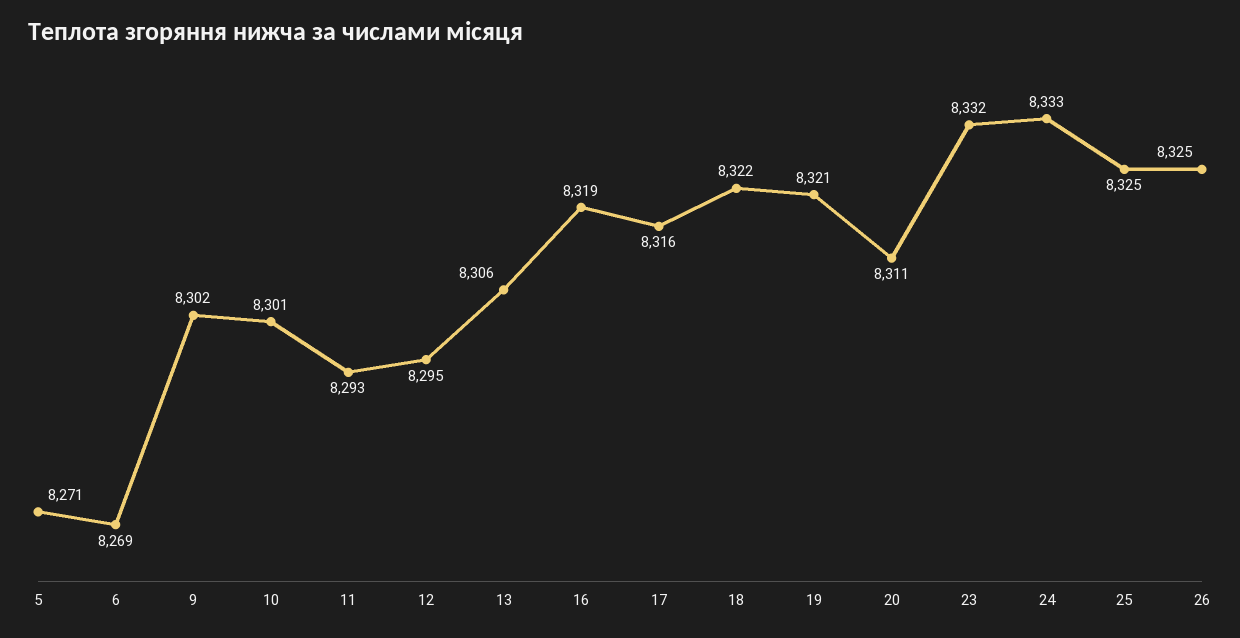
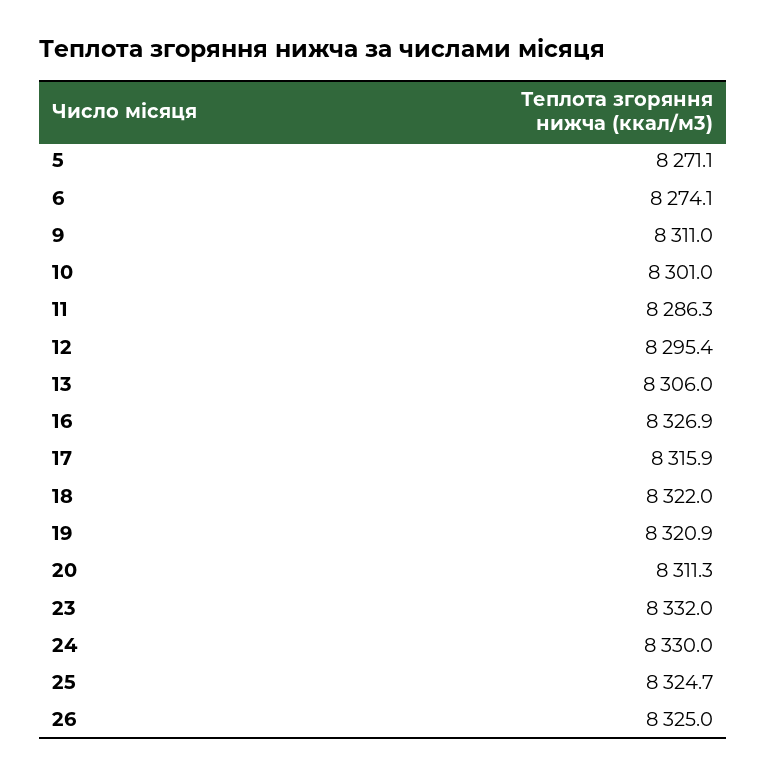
  {
    "5": 8271.1,
-   "6": 8269,
+   "6": 8274.1,
-   "9": 8302,
+   "9": 8311,
    "10": 8301,
-   "11": 8293,
+   "11": 8286.3,
    "12": 8295.4,
    "13": 8306,
-   "16": 8319,
+   "16": 8326.9,
    "17": 8315.9,
    "18": 8322,
    "19": 8320.9,
    "20": 8311.3,
    "23": 8332,
-   "24": 8333,
+   "24": 8330,
    "25": 8324.7,
    "26": 8325
  }

